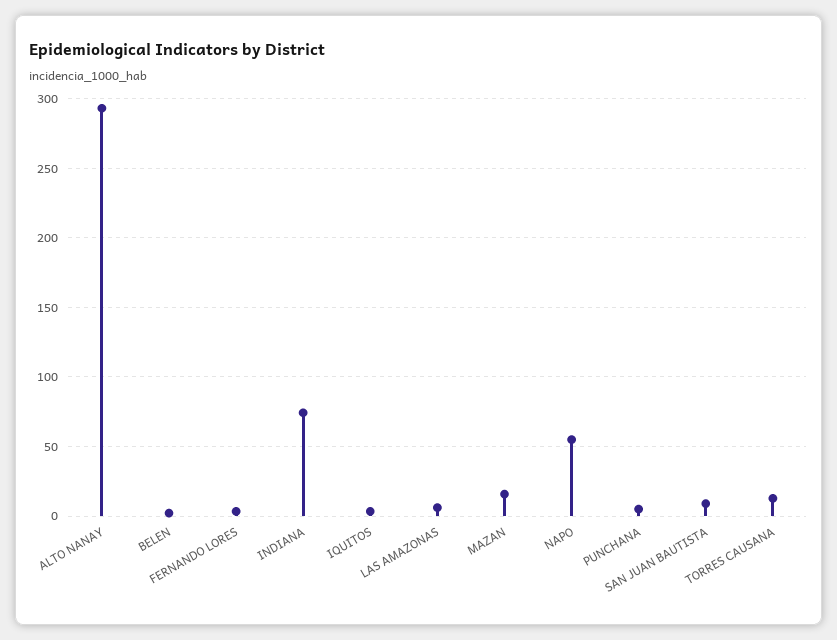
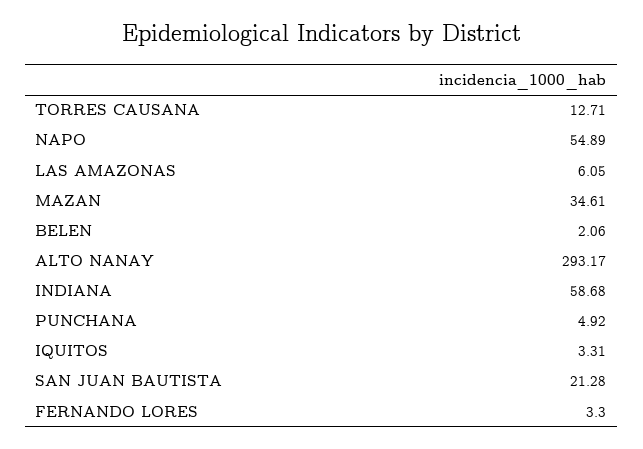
  {
    "ALTO NANAY": 293.17,
    "BELEN": 2.06,
    "FERNANDO LORES": 3.3,
-   "INDIANA": 75,
+   "INDIANA": 58.68,
    "IQUITOS": 3.31,
    "LAS AMAZONAS": 6.05,
-   "MAZAN": 15,
+   "MAZAN": 34.61,
    "NAPO": 54.89,
    "PUNCHANA": 4.92,
-   "SAN JUAN BAUTISTA": 10,
+   "SAN JUAN BAUTISTA": 21.28,
    "TORRES CAUSANA": 12.71
  }

